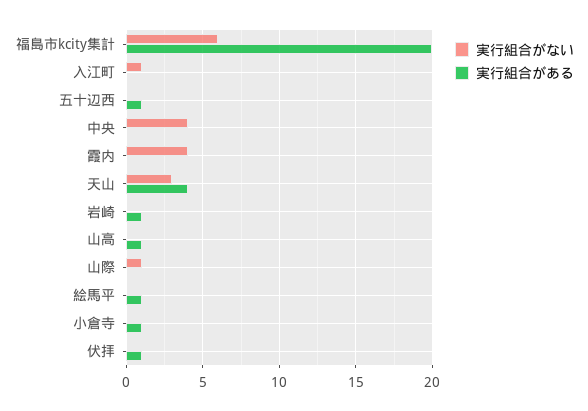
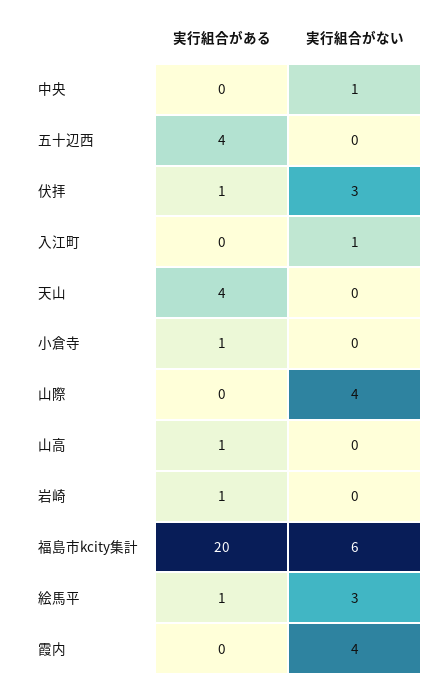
  {
    "実行組合がない": {
      "福島市kcity集計": 6,
      "入江町": 1,
      "五十辺西": 0,
-     "中央": 4,
+     "中央": 1,
      "霞内": 4,
-     "天山": 3,
+     "天山": 0,
      "岩崎": 0,
      "山高": 0,
-     "山際": 1,
+     "山際": 4,
-     "絵馬平": 0,
+     "絵馬平": 3,
      "小倉寺": 0,
-     "伏拝": 0
+     "伏拝": 3
    },
    "実行組合がある": {
      "福島市kcity集計": 20,
      "入江町": 0,
-     "五十辺西": 1,
+     "五十辺西": 4,
      "中央": 0,
      "霞内": 0,
      "天山": 4,
      "岩崎": 1,
      "山高": 1,
      "山際": 0,
      "絵馬平": 1,
      "小倉寺": 1,
      "伏拝": 1
    }
  }

